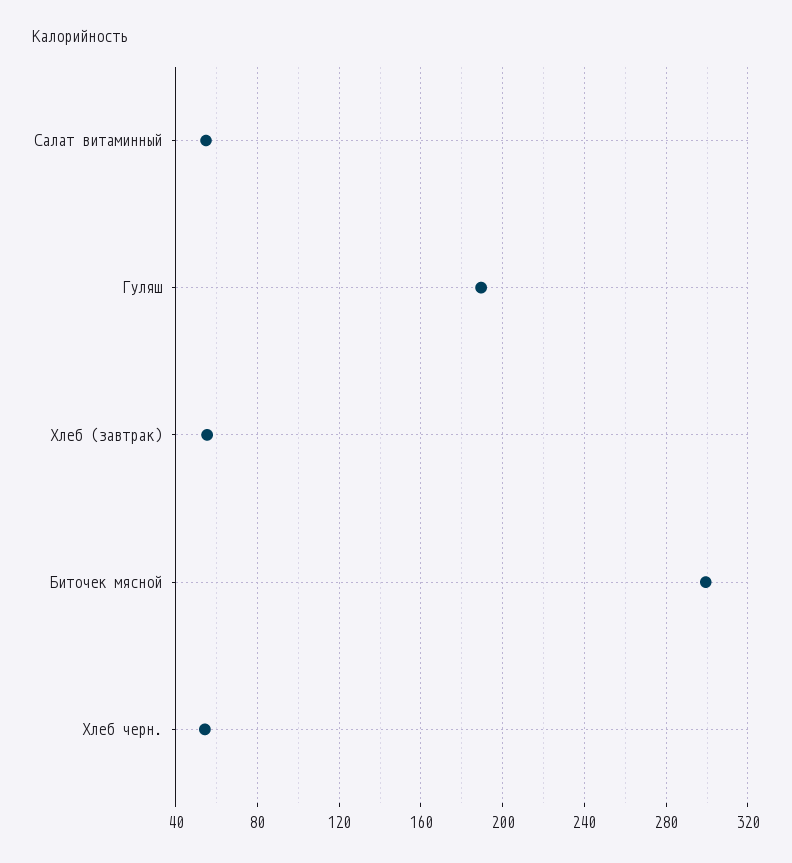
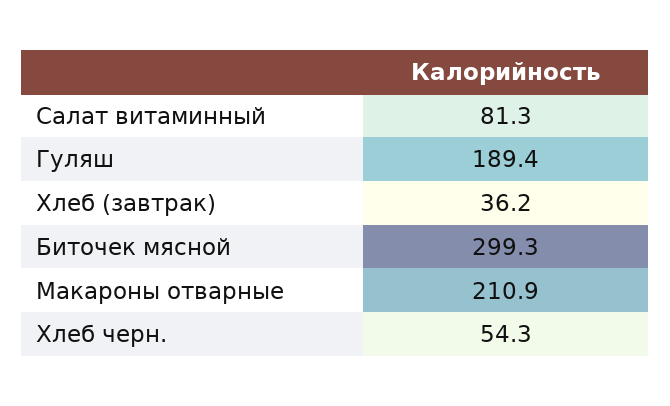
  {
-   "Салат витаминный": 55,
+   "Салат витаминный": 81.3,
    "Гуляш": 189.4,
-   "Хлеб (завтрак)": 55,
+   "Хлеб (завтрак)": 36.2,
    "Биточек мясной": 299.3,
-   "Хлеб черн.": 54.3
+   "Хлеб черн.": 54.3,
+   "Макароны отварные": 210.9
  }

